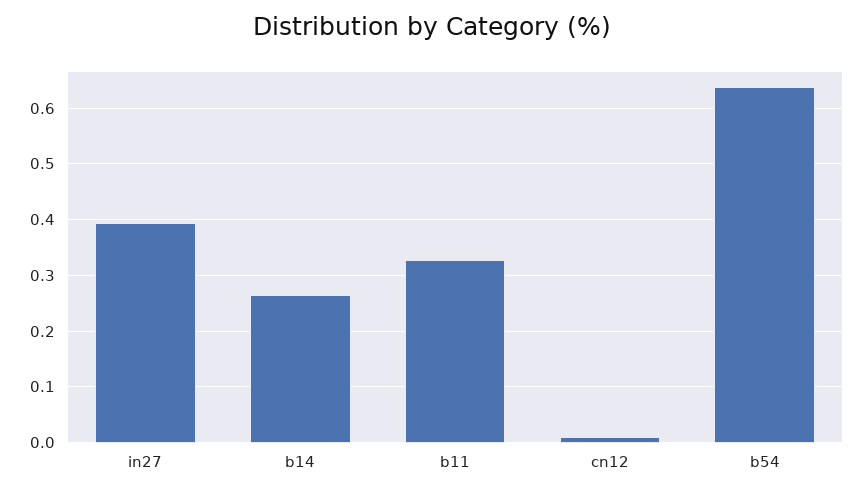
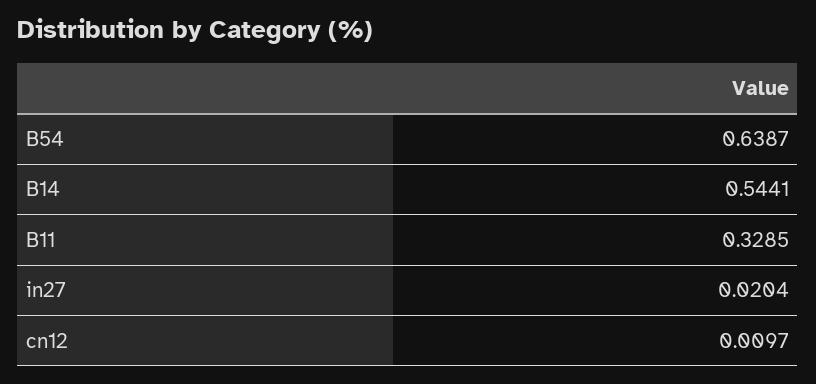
  {
-   "in27": 0.4,
+   "in27": 0.0204,
-   "b14": 0.26,
+   "b14": 0.5441,
    "b11": 0.3285,
    "cn12": 0.0097,
    "b54": 0.6387
  }

